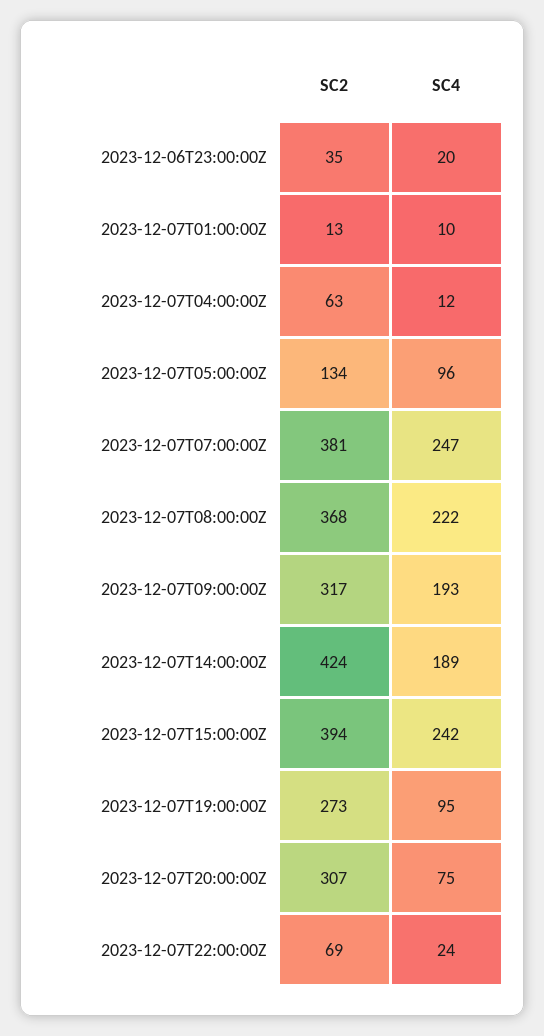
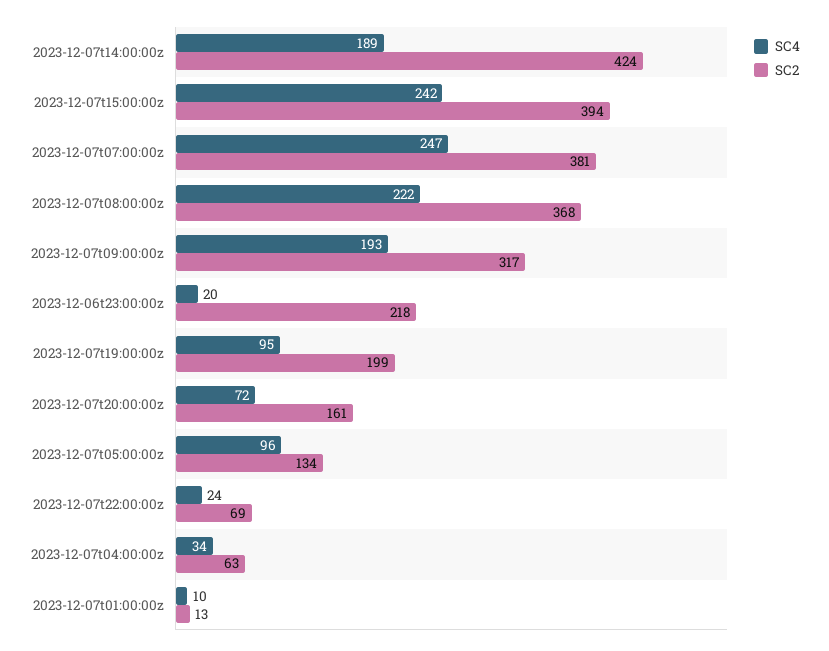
  {
    "SC2": {
-     "2023-12-06T23:00:00Z": 35,
+     "2023-12-06T23:00:00Z": 218,
      "2023-12-07T01:00:00Z": 13,
      "2023-12-07T04:00:00Z": 63,
      "2023-12-07T05:00:00Z": 134,
      "2023-12-07T07:00:00Z": 381,
      "2023-12-07T08:00:00Z": 368,
      "2023-12-07T09:00:00Z": 317,
      "2023-12-07T14:00:00Z": 424,
      "2023-12-07T15:00:00Z": 394,
-     "2023-12-07T19:00:00Z": 273,
+     "2023-12-07T19:00:00Z": 199,
-     "2023-12-07T20:00:00Z": 307,
+     "2023-12-07T20:00:00Z": 161,
      "2023-12-07T22:00:00Z": 69
    },
    "SC4": {
      "2023-12-06T23:00:00Z": 20,
      "2023-12-07T01:00:00Z": 10,
-     "2023-12-07T04:00:00Z": 12,
+     "2023-12-07T04:00:00Z": 34,
      "2023-12-07T05:00:00Z": 96,
      "2023-12-07T07:00:00Z": 247,
      "2023-12-07T08:00:00Z": 222,
      "2023-12-07T09:00:00Z": 193,
      "2023-12-07T14:00:00Z": 189,
      "2023-12-07T15:00:00Z": 242,
      "2023-12-07T19:00:00Z": 95,
-     "2023-12-07T20:00:00Z": 75,
+     "2023-12-07T20:00:00Z": 72,
      "2023-12-07T22:00:00Z": 24
    }
  }

